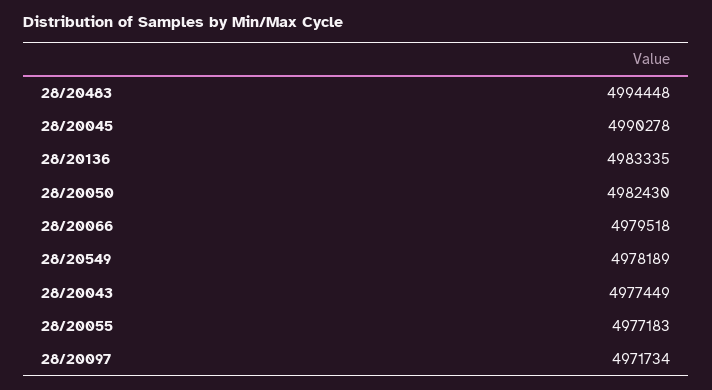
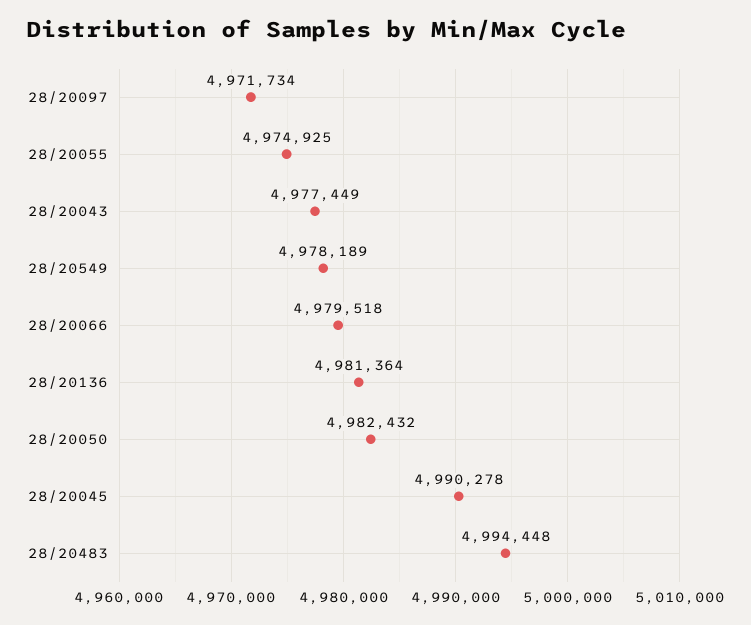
  {
    "28/20483": 4994448,
    "28/20045": 4990278,
-   "28/20136": 4983335,
+   "28/20136": 4981364,
-   "28/20050": 4982430,
+   "28/20050": 4982432,
    "28/20066": 4979518,
    "28/20549": 4978189,
    "28/20043": 4977449,
-   "28/20055": 4977183,
+   "28/20055": 4974925,
    "28/20097": 4971734
  }

